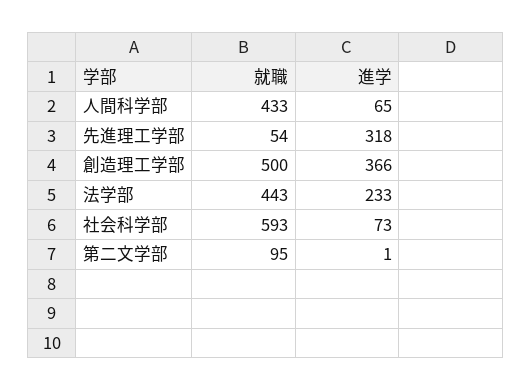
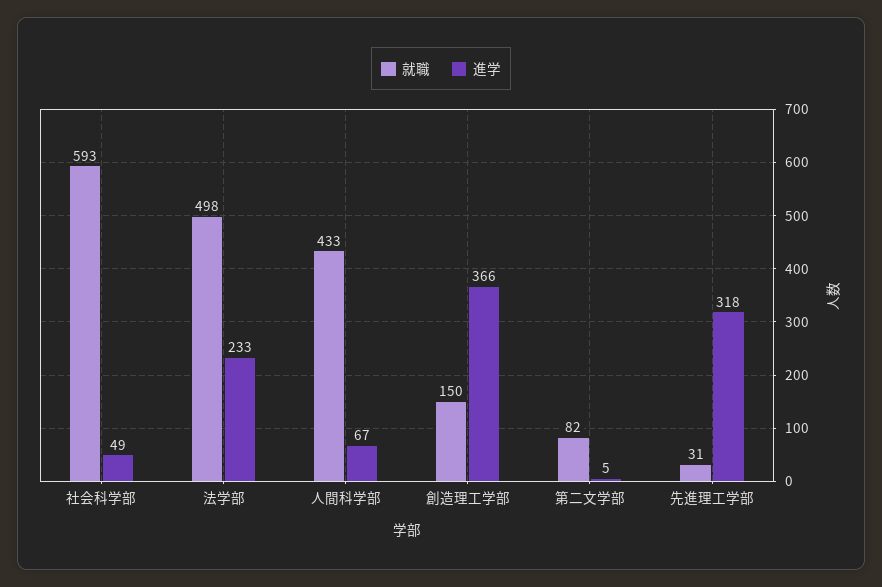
  {
    "就職": {
      "人間科学部": 433,
-     "先進理工学部": 54,
+     "先進理工学部": 31,
-     "創造理工学部": 500,
+     "創造理工学部": 150,
-     "法学部": 443,
+     "法学部": 498,
      "社会科学部": 593,
-     "第二文学部": 95
+     "第二文学部": 82
    },
    "進学": {
-     "人間科学部": 65,
+     "人間科学部": 67,
      "先進理工学部": 318,
      "創造理工学部": 366,
      "法学部": 233,
-     "社会科学部": 73,
+     "社会科学部": 49,
-     "第二文学部": 1
+     "第二文学部": 5
    }
  }

